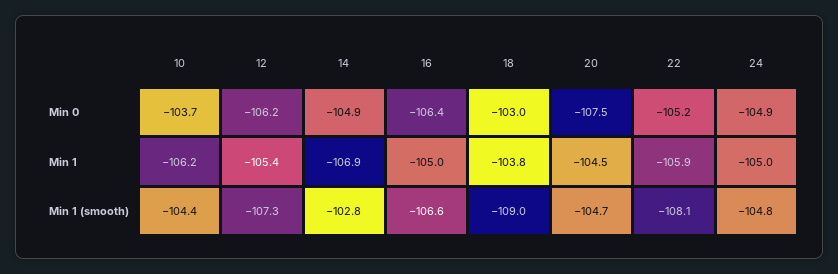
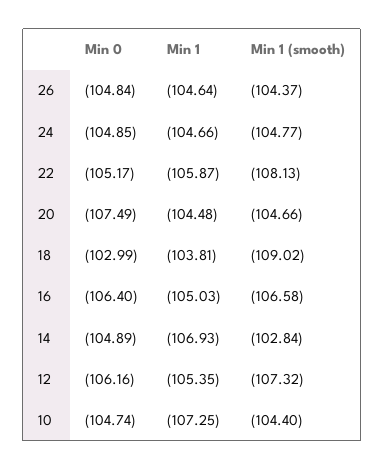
  {
    "10": {
-     "Min 0": -103.7,
+     "Min 0": -104.74,
-     "Min 1": -106.2,
+     "Min 1": -107.25,
      "Min 1 (smooth)": -104.4
    },
    "12": {
      "Min 0": -106.16,
      "Min 1": -105.35,
      "Min 1 (smooth)": -107.32
    },
    "14": {
      "Min 0": -104.89,
      "Min 1": -106.93,
      "Min 1 (smooth)": -102.84
    },
    "16": {
      "Min 0": -106.4,
      "Min 1": -105.03,
      "Min 1 (smooth)": -106.58
    },
    "18": {
      "Min 0": -102.99,
      "Min 1": -103.81,
      "Min 1 (smooth)": -109.02
    },
    "20": {
      "Min 0": -107.49,
      "Min 1": -104.48,
      "Min 1 (smooth)": -104.66
    },
    "22": {
      "Min 0": -105.17,
      "Min 1": -105.87,
      "Min 1 (smooth)": -108.13
    },
    "24": {
      "Min 0": -104.85,
-     "Min 1": -105,
+     "Min 1": -104.66,
      "Min 1 (smooth)": -104.77
-   }
+   },
+   "26": {
+     "Min 0": -104.84,
+     "Min 1": -104.64,
+     "Min 1 (smooth)": -104.37
+   }
  }

